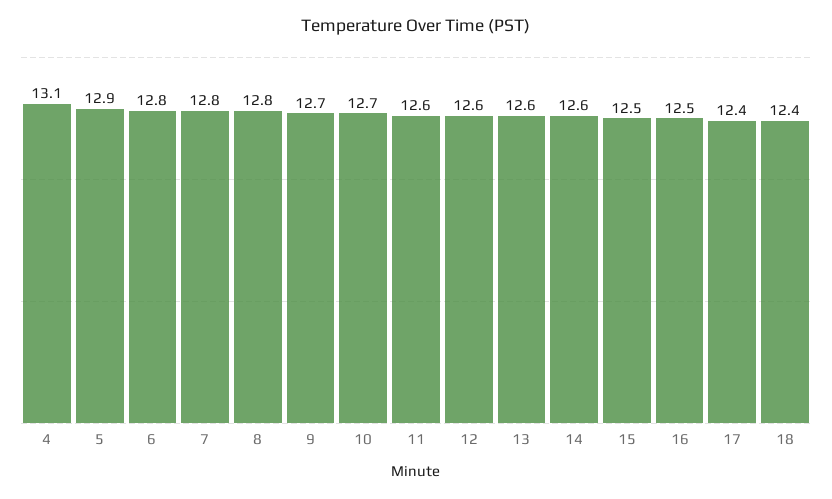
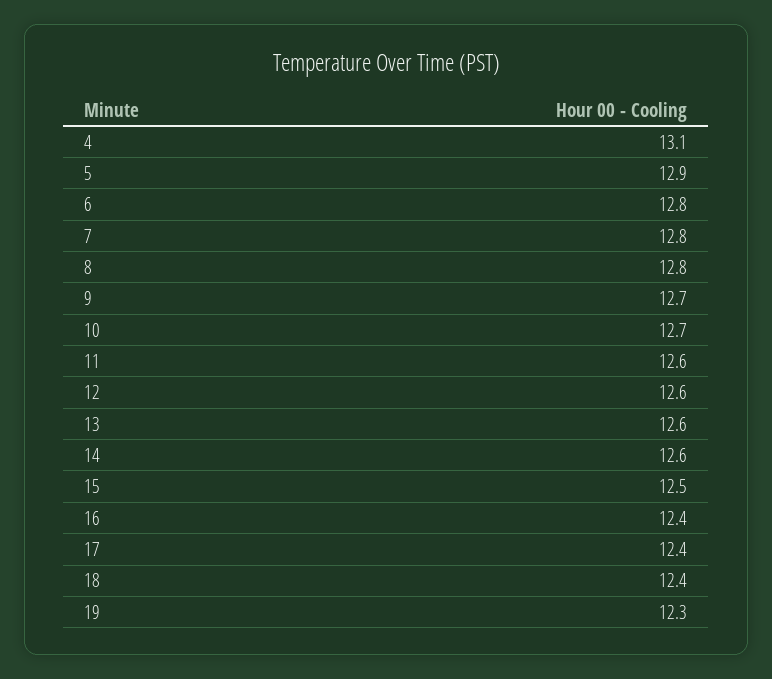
  {
    "4": 13.1,
    "5": 12.9,
    "6": 12.8,
    "7": 12.8,
    "8": 12.8,
    "9": 12.7,
    "10": 12.7,
    "11": 12.6,
    "12": 12.6,
    "13": 12.6,
    "14": 12.6,
    "15": 12.5,
-   "16": 12.5,
+   "16": 12.4,
    "17": 12.4,
-   "18": 12.4
+   "18": 12.4,
+   "19": 12.3
  }

